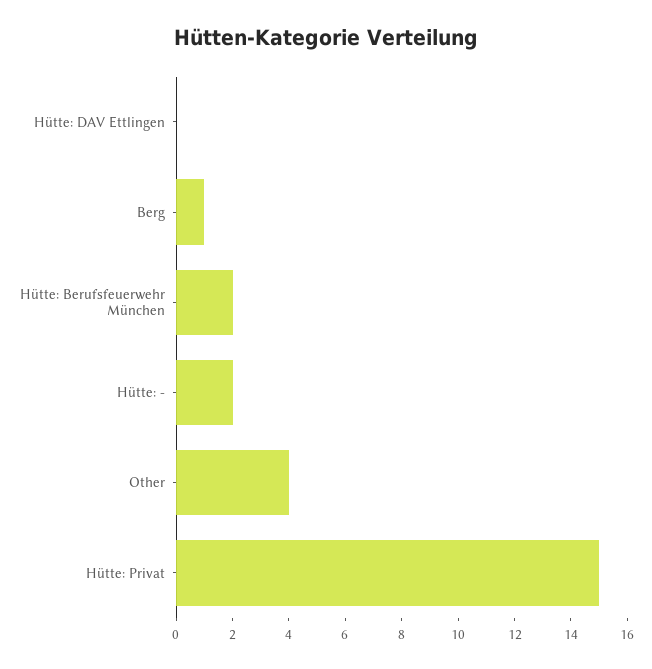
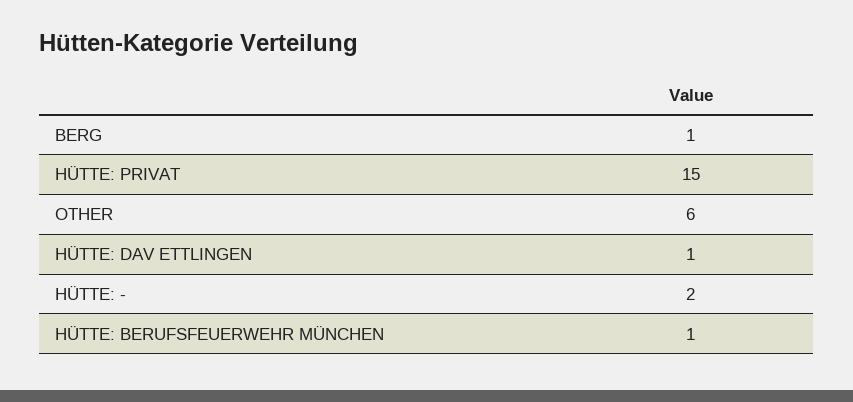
  {
-   "Hütte: DAV Ettlingen": 0,
+   "Hütte: DAV Ettlingen": 1,
    "Berg": 1,
-   "Hütte: Berufsfeuerwehr München": 2,
+   "Hütte: Berufsfeuerwehr München": 1,
    "Hütte: -": 2,
-   "Other": 4,
+   "Other": 6,
    "Hütte: Privat": 15
  }

